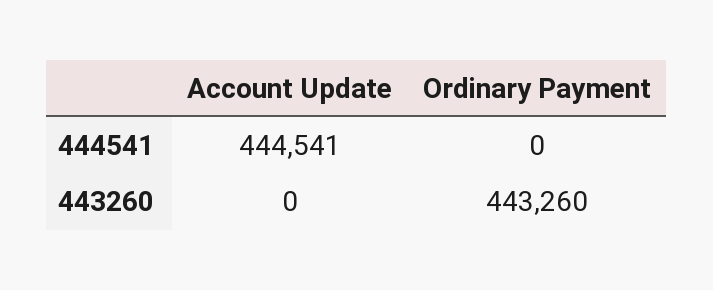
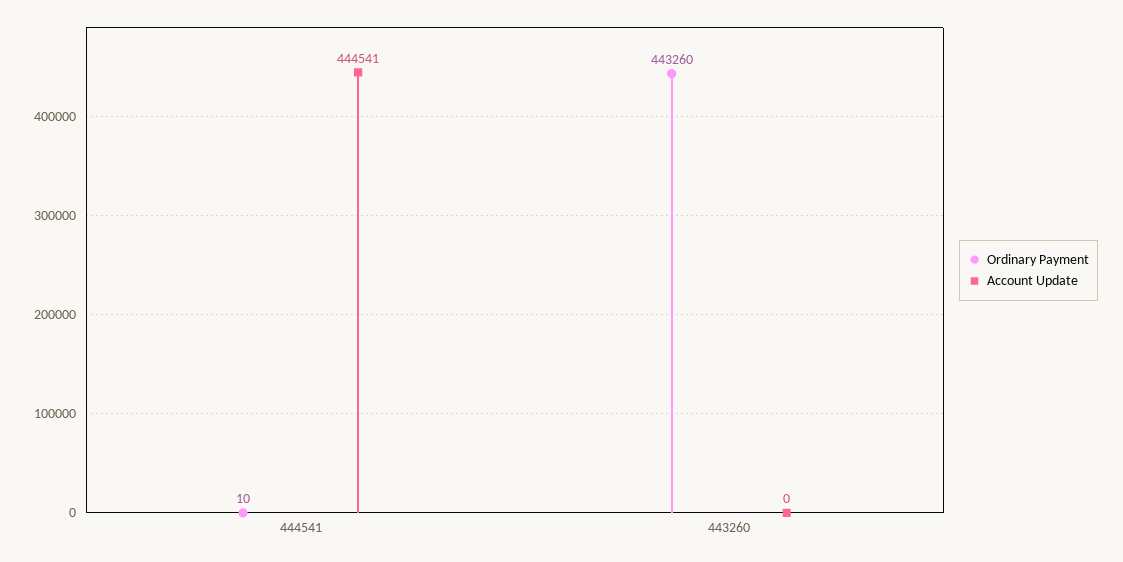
  {
    "Account Update": {
      "444541": 444541,
      "443260": 0
    },
    "Ordinary Payment": {
-     "444541": 0,
+     "444541": 10,
      "443260": 443260
    }
  }

